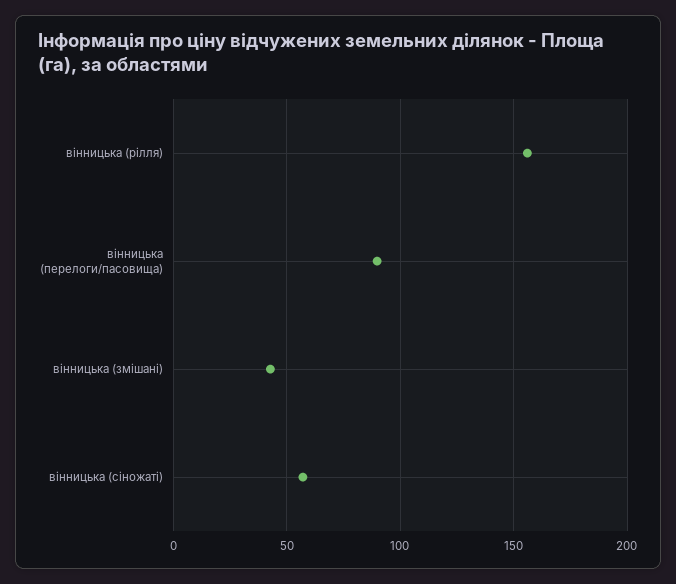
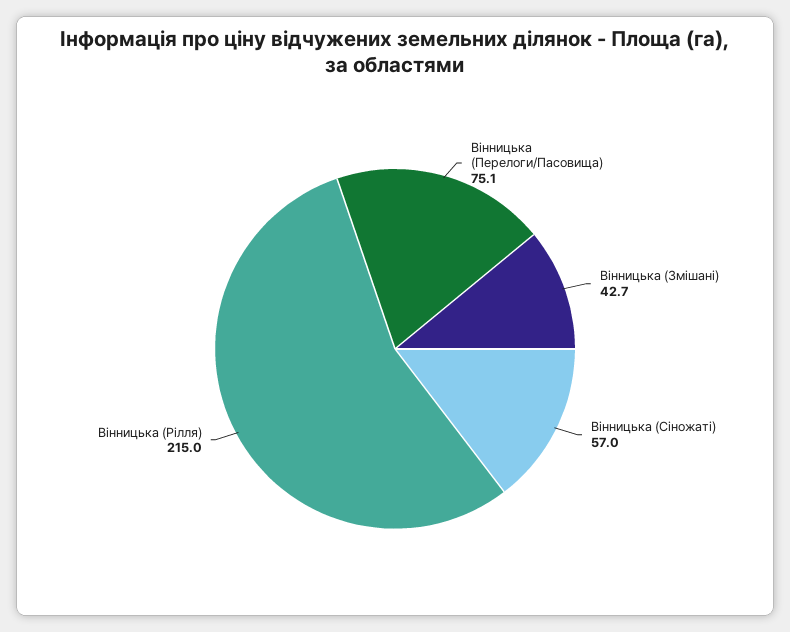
  {
-   "вінницька (рілля)": 155,
+   "вінницька (рілля)": 215,
-   "вінницька (перелоги/пасовища)": 90,
+   "вінницька (перелоги/пасовища)": 75.1,
    "вінницька (змішані)": 42.7,
    "вінницька (сіножаті)": 57
  }

